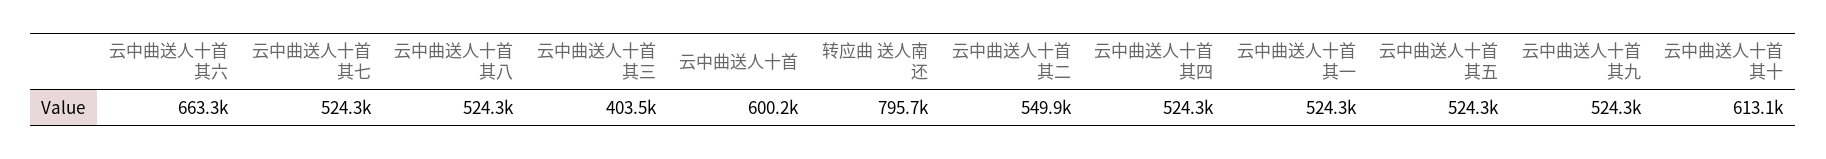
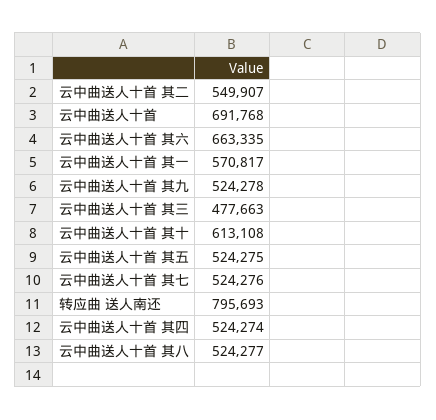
  {
    "云中曲送人十首 其六": 663335,
    "云中曲送人十首 其七": 524276,
    "云中曲送人十首 其八": 524277,
-   "云中曲送人十首 其三": 403500,
+   "云中曲送人十首 其三": 477663,
-   "云中曲送人十首": 600200,
+   "云中曲送人十首": 691768,
    "转应曲 送人南还": 795693,
    "云中曲送人十首 其二": 549907,
    "云中曲送人十首 其四": 524274,
-   "云中曲送人十首 其一": 524300,
+   "云中曲送人十首 其一": 570817,
    "云中曲送人十首 其五": 524275,
    "云中曲送人十首 其九": 524278,
    "云中曲送人十首 其十": 613108
  }

